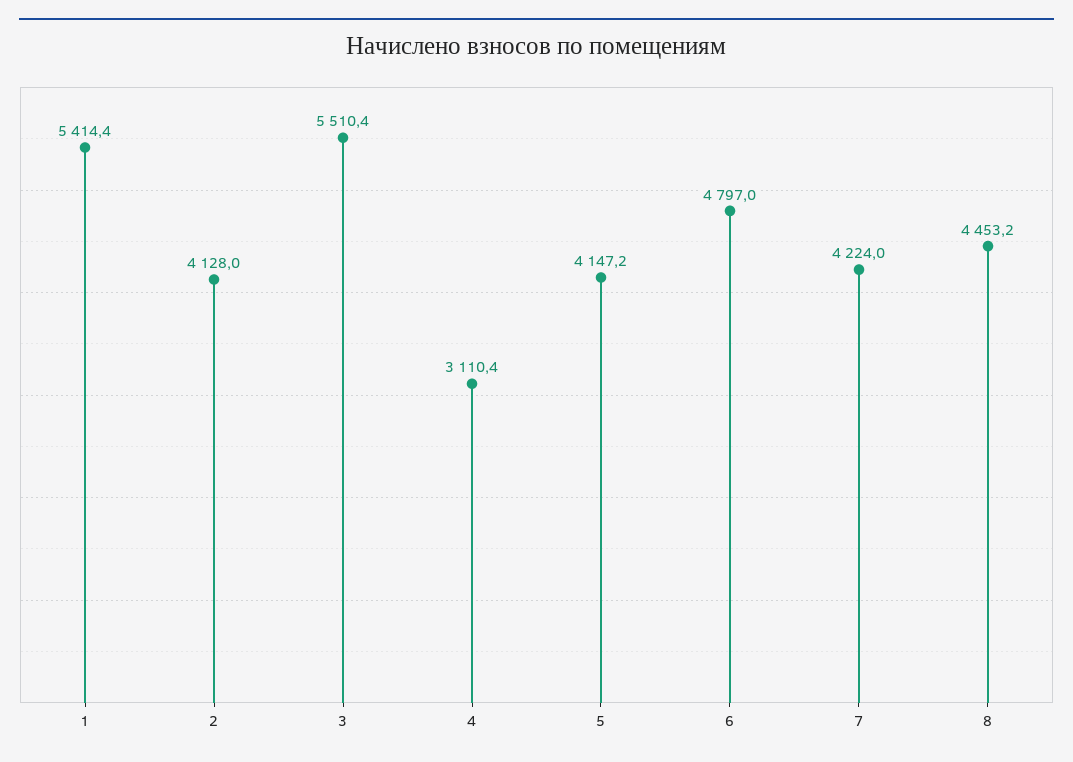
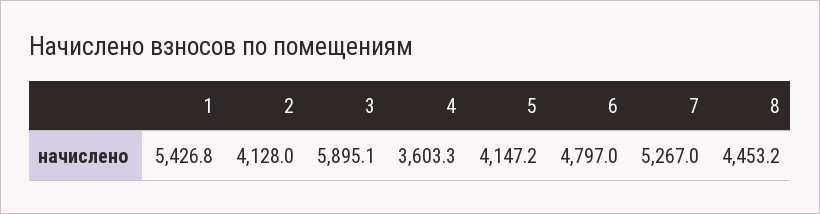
  {
-   "1": 5414.4,
+   "1": 5426.8,
    "2": 4128,
-   "3": 5510.4,
+   "3": 5895.1,
-   "4": 3110.4,
+   "4": 3603.3,
    "5": 4147.2,
    "6": 4797,
-   "7": 4224,
+   "7": 5267,
    "8": 4453.2
  }

